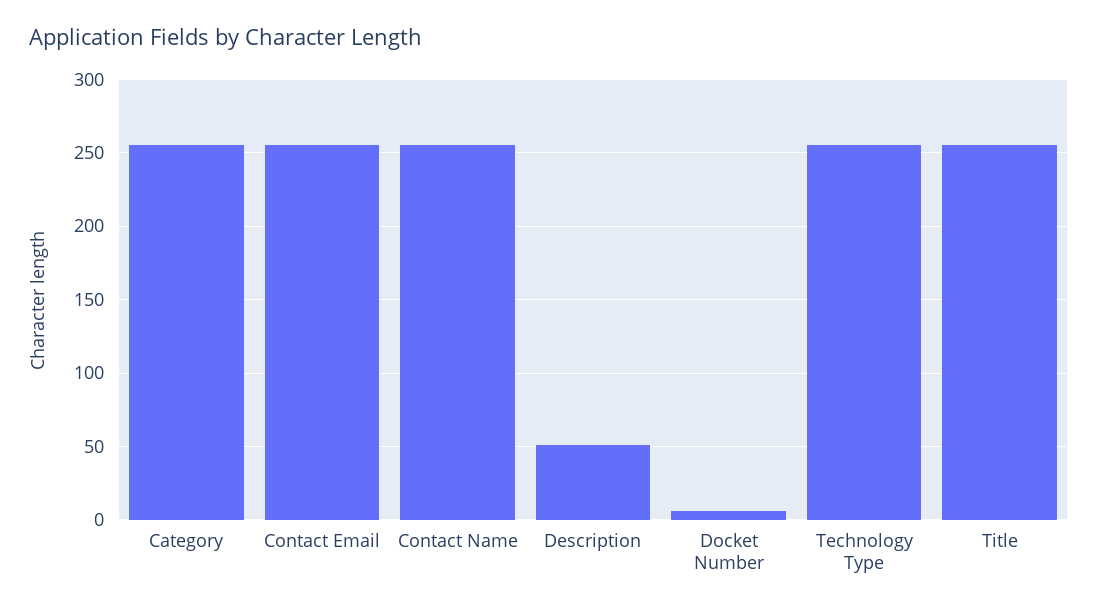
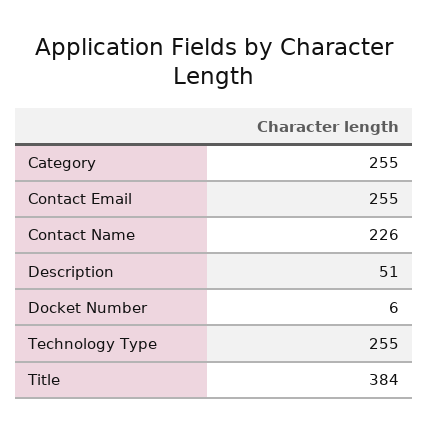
  {
    "Category": 255,
    "Contact Email": 255,
-   "Contact Name": 255,
+   "Contact Name": 226,
    "Description": 51,
    "Docket Number": 6,
    "Technology Type": 255,
-   "Title": 255
+   "Title": 384
  }

